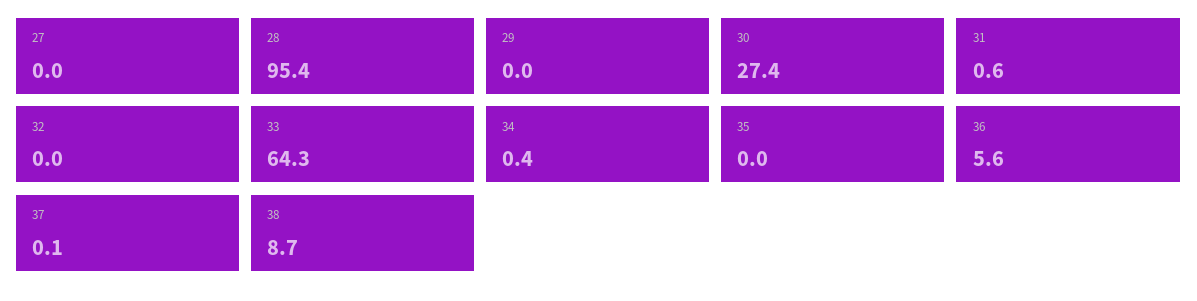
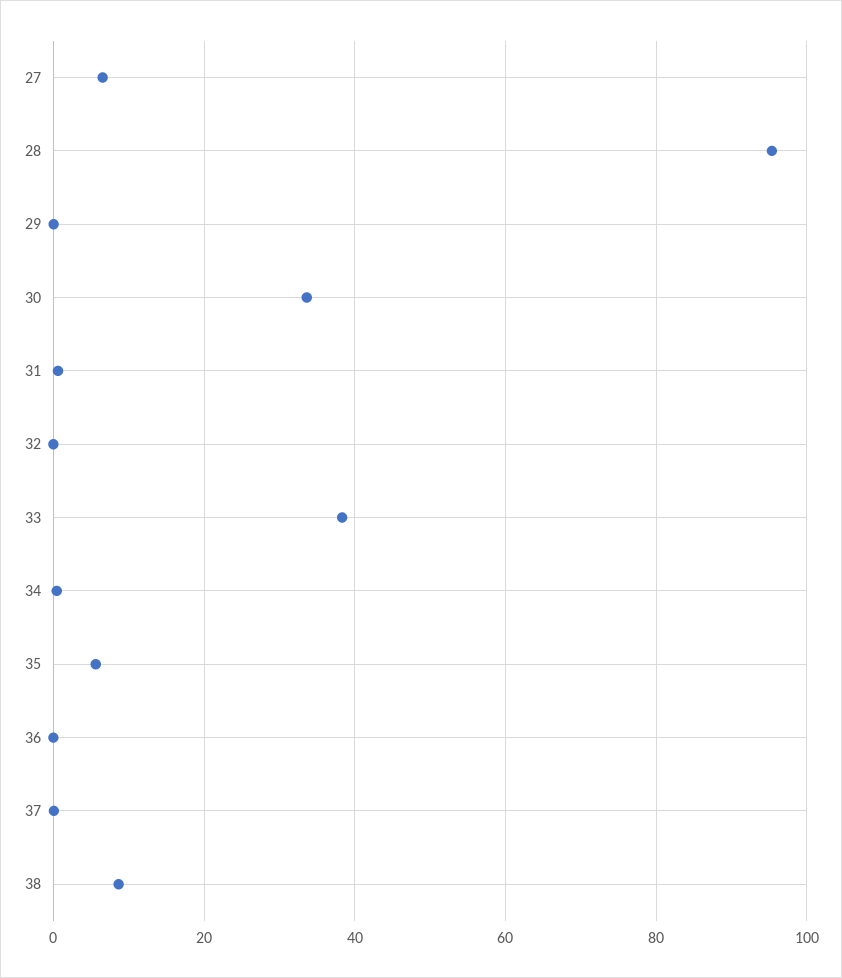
  {
-   "27": 0,
+   "27": 6,
    "28": 95.4,
    "29": 0,
-   "30": 27.4,
+   "30": 34,
    "31": 0.6,
    "32": 0,
-   "33": 64.3,
+   "33": 38,
    "34": 0.4,
-   "35": 0,
+   "35": 6,
-   "36": 5.6,
+   "36": 0,
    "37": 0.1,
    "38": 8.7
  }

